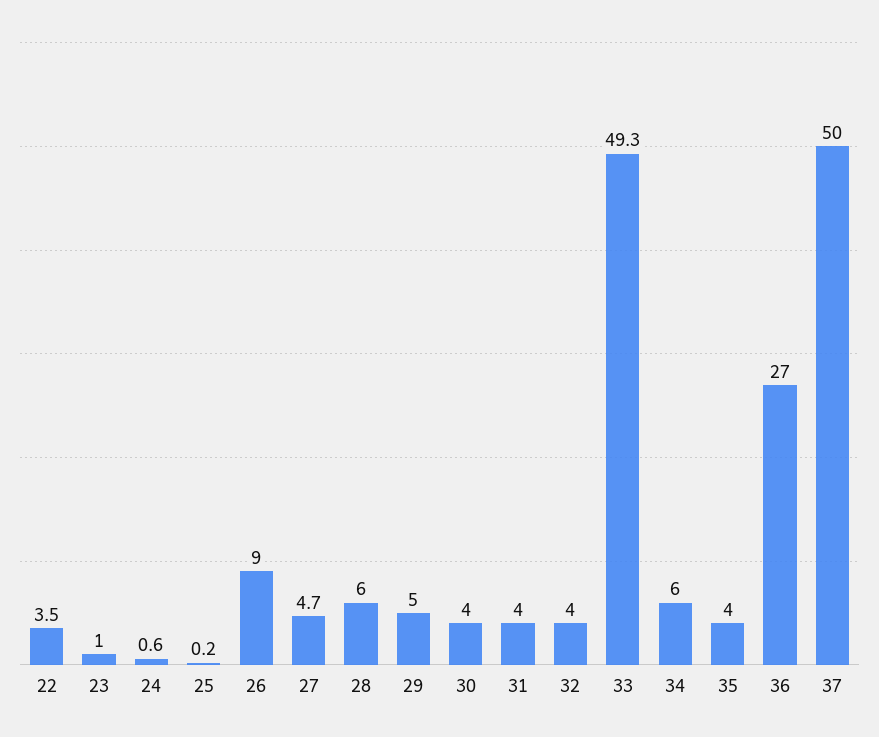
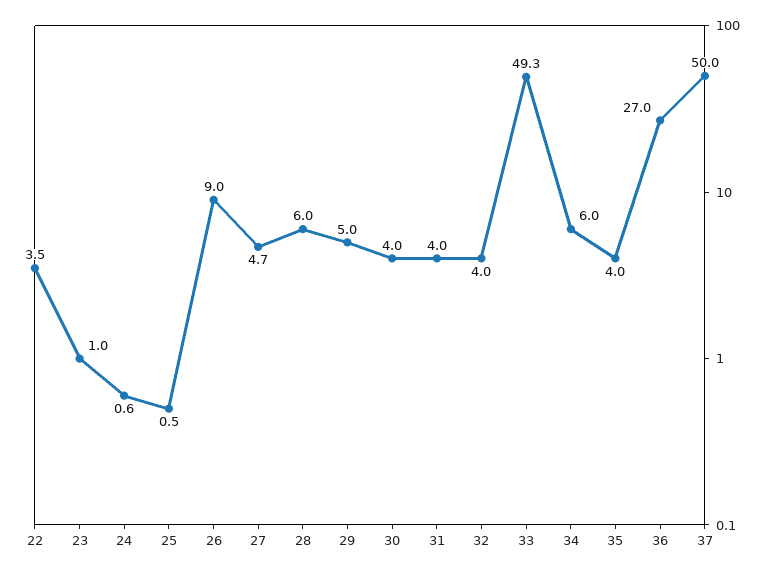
  {
    "22": 3.5,
    "23": 1,
    "24": 0.6,
-   "25": 0.2,
+   "25": 0.5,
    "26": 9,
    "27": 4.7,
    "28": 6,
    "29": 5,
    "30": 4,
    "31": 4,
    "32": 4,
    "33": 49.3,
    "34": 6,
    "35": 4,
    "36": 27,
    "37": 50
  }

